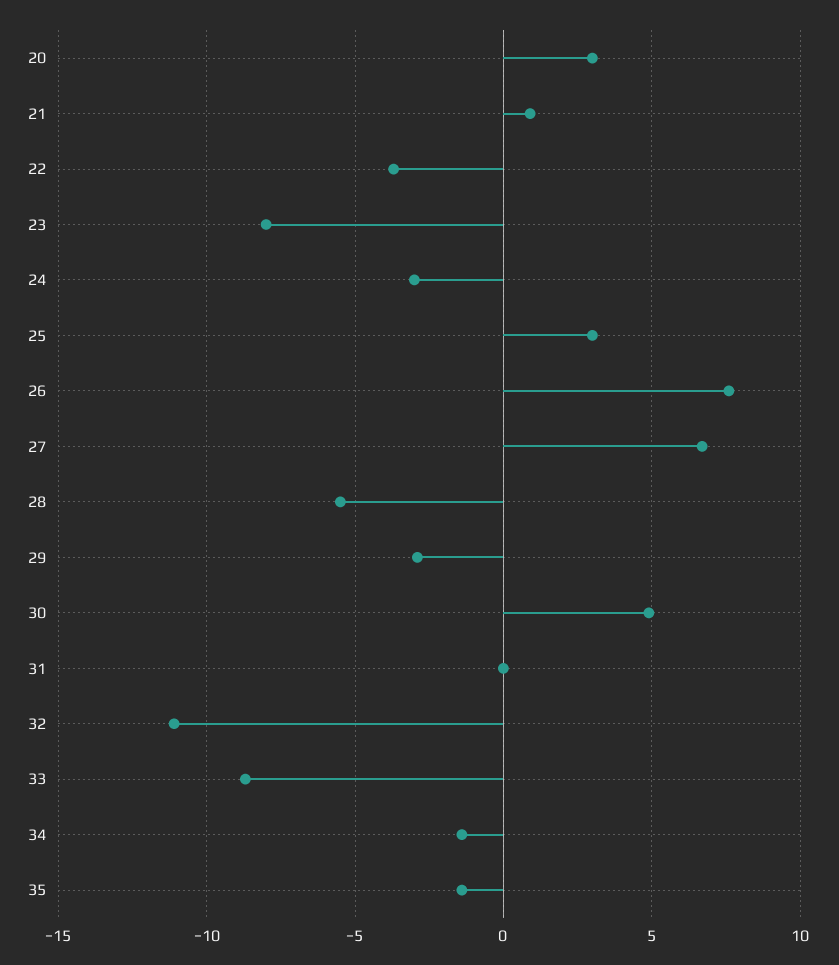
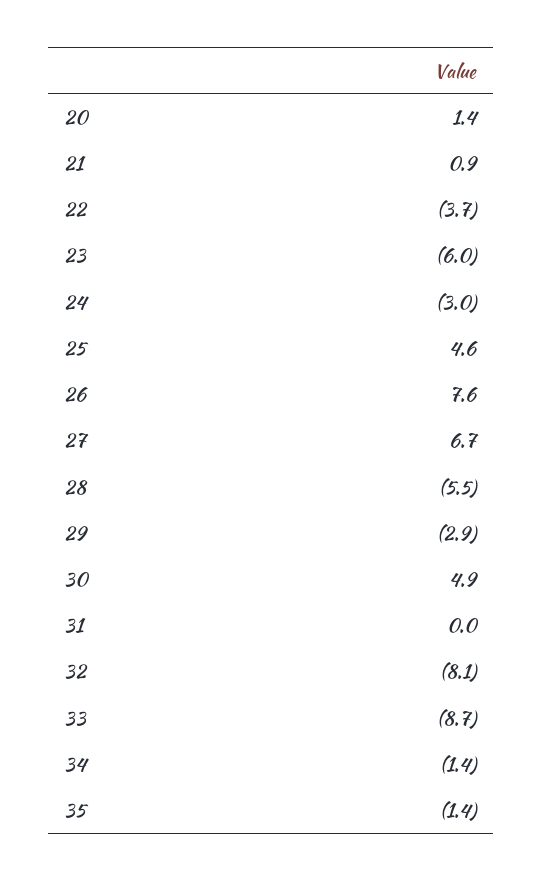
  {
-   "20": 3,
+   "20": 1.4,
    "21": 0.9,
    "22": -3.7,
-   "23": -8,
+   "23": -6,
    "24": -3,
-   "25": 3,
+   "25": 4.6,
    "26": 7.6,
    "27": 6.7,
    "28": -5.5,
    "29": -2.9,
    "30": 4.9,
    "31": 0,
-   "32": -11,
+   "32": -8.1,
    "33": -8.7,
    "34": -1.4,
    "35": -1.4
  }

